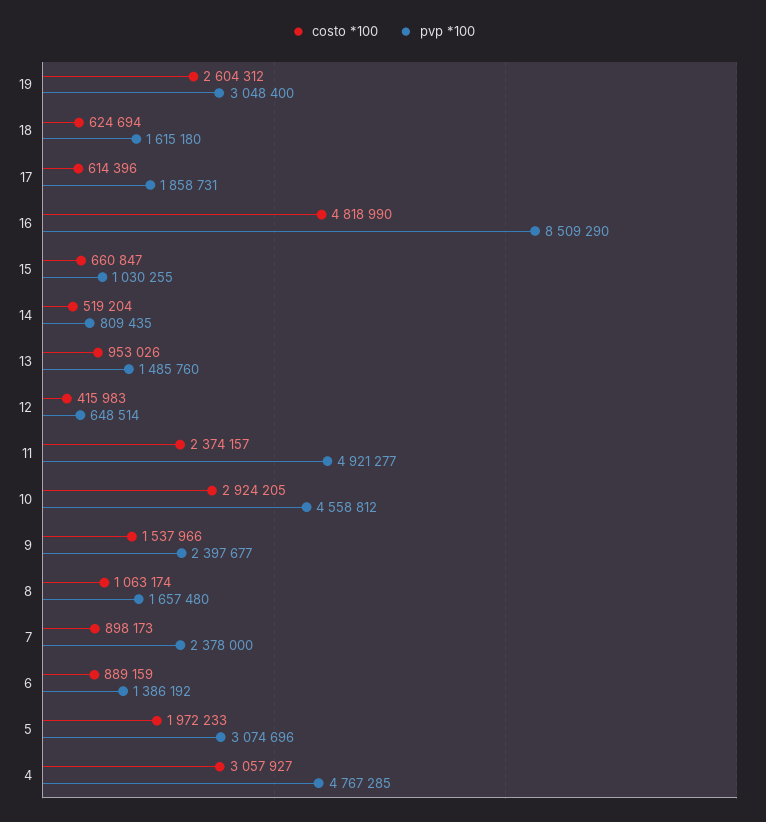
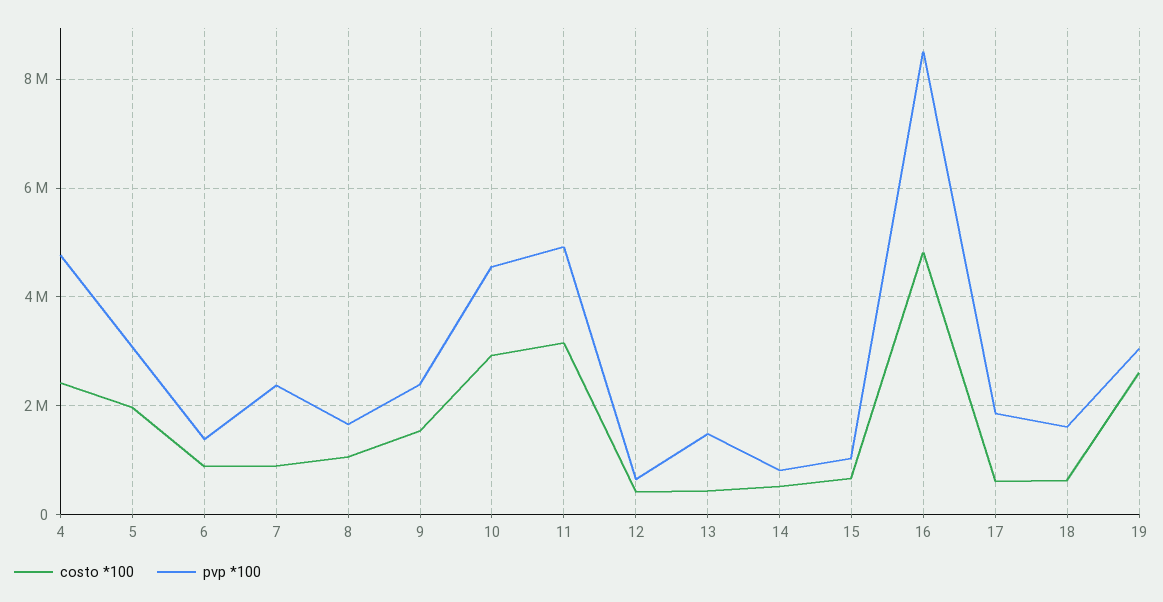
  {
    "costo *100": {
      "19": 2604312,
      "18": 624694,
      "17": 614396,
      "16": 4818990,
      "15": 660847,
      "14": 519204,
-     "13": 953026,
+     "13": 400000,
      "12": 415983,
-     "11": 2374157,
+     "11": 3200000,
      "10": 2924205,
      "9": 1537966,
      "8": 1063174,
      "7": 898173,
      "6": 889159,
      "5": 1972233,
-     "4": 3057927
+     "4": 2400000
    },
    "pvp *100": {
      "19": 3048400,
      "18": 1615180,
      "17": 1858731,
      "16": 8509290,
      "15": 1030255,
      "14": 809435,
      "13": 1485760,
      "12": 648514,
      "11": 4921277,
      "10": 4558812,
      "9": 2397677,
      "8": 1657480,
      "7": 2378000,
      "6": 1386192,
      "5": 3074696,
      "4": 4767285
    }
  }

